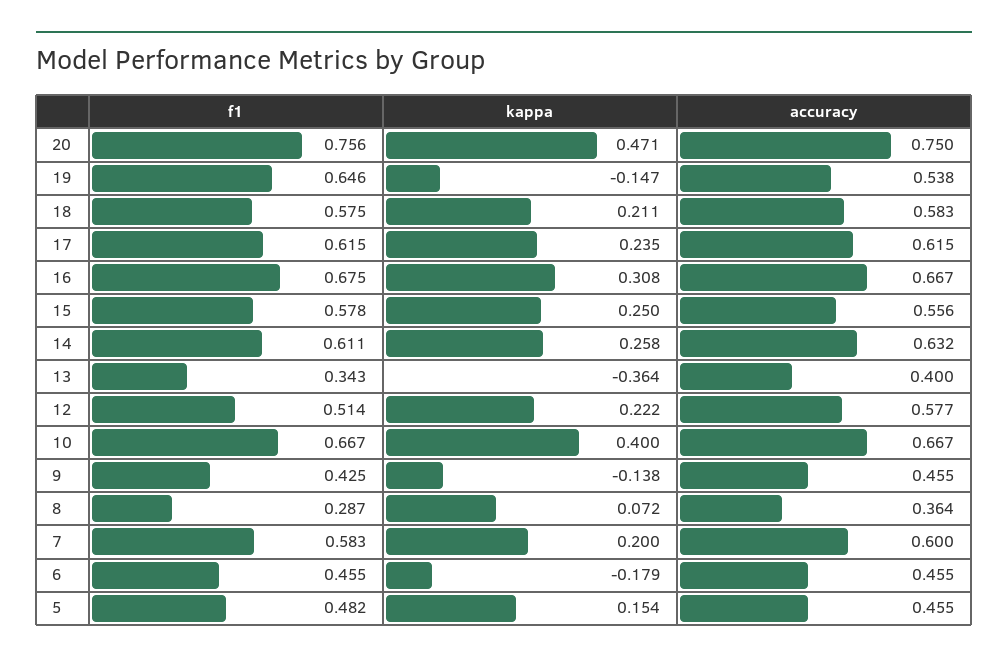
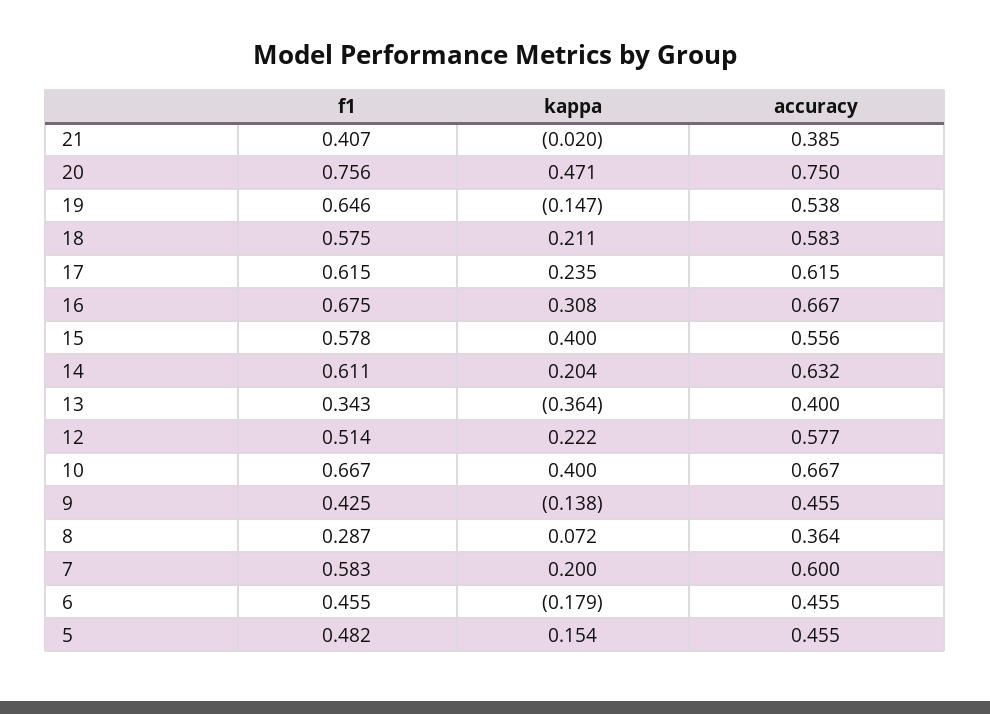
  {
    "f1": {
      "20": 0.756,
      "19": 0.646,
      "18": 0.575,
      "17": 0.615,
      "16": 0.675,
      "15": 0.578,
      "14": 0.611,
      "13": 0.343,
      "12": 0.514,
      "10": 0.667,
      "9": 0.425,
      "8": 0.287,
      "7": 0.583,
      "6": 0.455,
-     "5": 0.482
+     "5": 0.482,
+     "21": 0.407
    },
    "kappa": {
      "20": 0.471,
      "19": -0.147,
      "18": 0.211,
      "17": 0.235,
      "16": 0.308,
-     "15": 0.25,
+     "15": 0.4,
-     "14": 0.258,
+     "14": 0.204,
      "13": -0.364,
      "12": 0.222,
      "10": 0.4,
      "9": -0.138,
      "8": 0.072,
      "7": 0.2,
      "6": -0.179,
-     "5": 0.154
+     "5": 0.154,
+     "21": -0.02
    },
    "accuracy": {
      "20": 0.75,
      "19": 0.538,
      "18": 0.583,
      "17": 0.615,
      "16": 0.667,
      "15": 0.556,
      "14": 0.632,
      "13": 0.4,
      "12": 0.577,
      "10": 0.667,
      "9": 0.455,
      "8": 0.364,
      "7": 0.6,
      "6": 0.455,
-     "5": 0.455
+     "5": 0.455,
+     "21": 0.385
    }
  }

